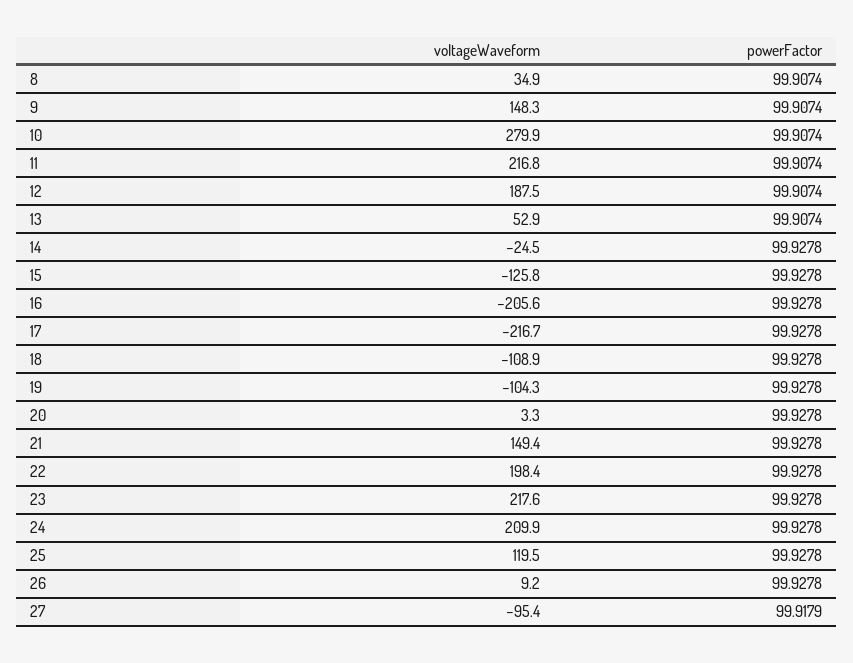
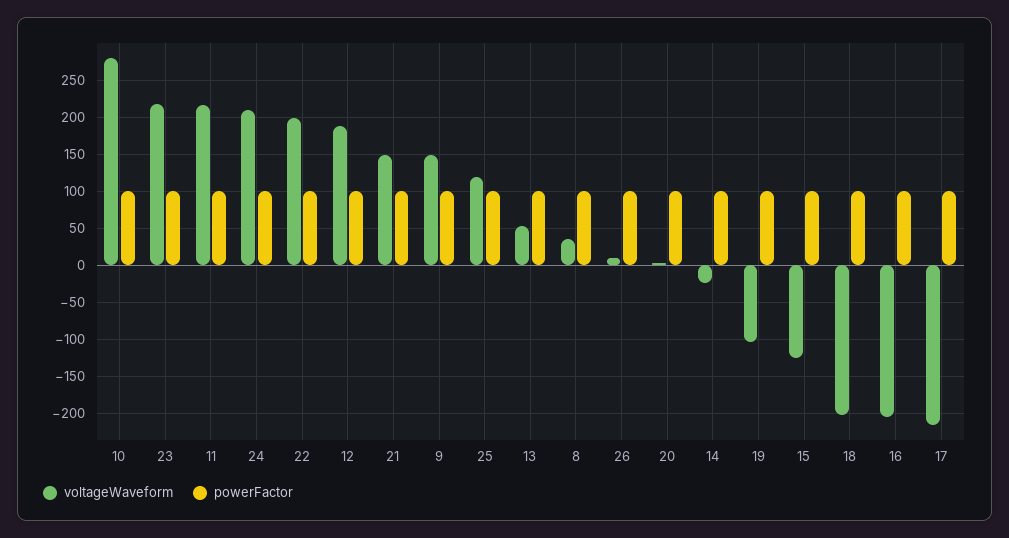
  {
    "voltageWaveform": {
      "8": 34.9,
      "9": 148.3,
      "10": 279.9,
      "11": 216.8,
      "12": 187.5,
      "13": 52.9,
      "14": -24.5,
      "15": -125.8,
      "16": -205.6,
      "17": -216.7,
-     "18": -108.9,
+     "18": -200,
      "19": -104.3,
      "20": 3.3,
      "21": 149.4,
      "22": 198.4,
      "23": 217.6,
      "24": 209.9,
      "25": 119.5,
-     "26": 9.2,
+     "26": 9.2
-     "27": -95.4
    },
    "powerFactor": {
      "8": 99.9074,
      "9": 99.9074,
      "10": 99.9074,
      "11": 99.9074,
      "12": 99.9074,
      "13": 99.9074,
      "14": 99.9278,
      "15": 99.9278,
      "16": 99.9278,
      "17": 99.9278,
      "18": 99.9278,
      "19": 99.9278,
      "20": 99.9278,
      "21": 99.9278,
      "22": 99.9278,
      "23": 99.9278,
      "24": 99.9278,
      "25": 99.9278,
-     "26": 99.9278,
+     "26": 99.9278
-     "27": 99.9179
    }
  }

